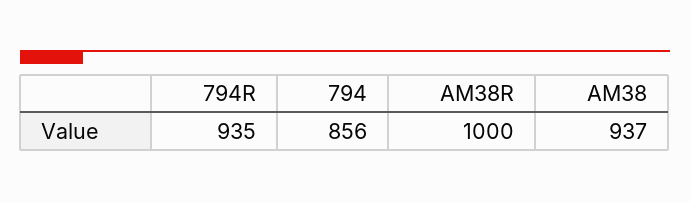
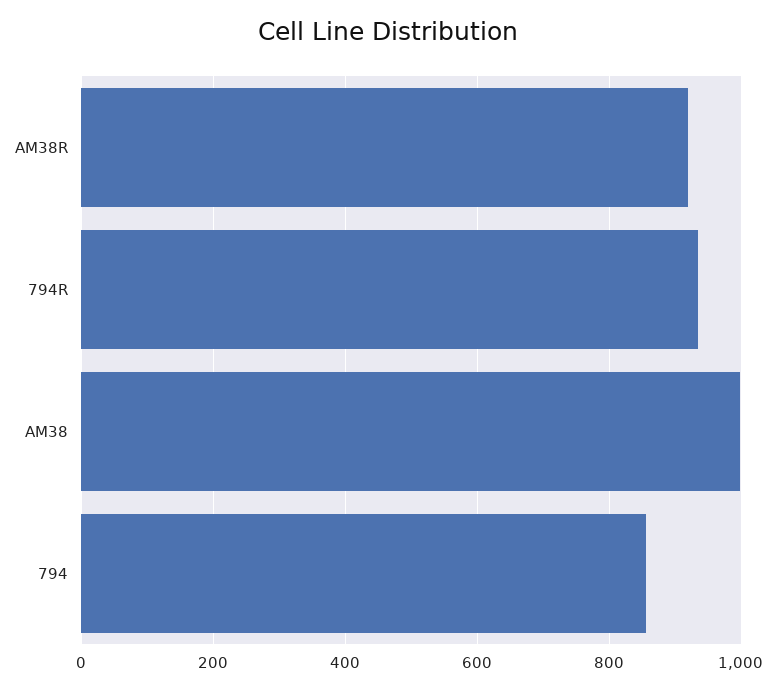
  {
    "794R": 935,
    "794": 856,
-   "AM38R": 1000,
+   "AM38R": 920,
-   "AM38": 937
+   "AM38": 1000
  }

